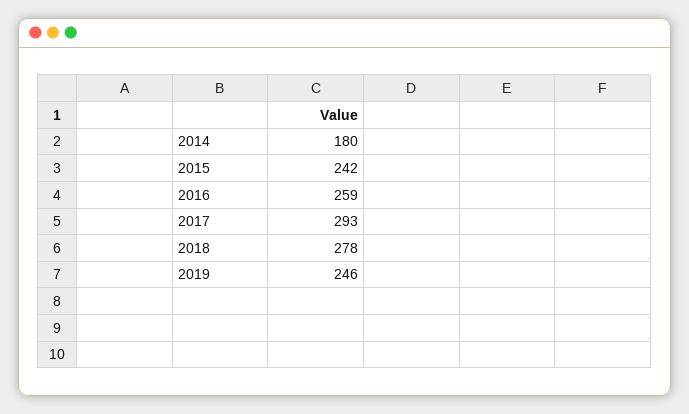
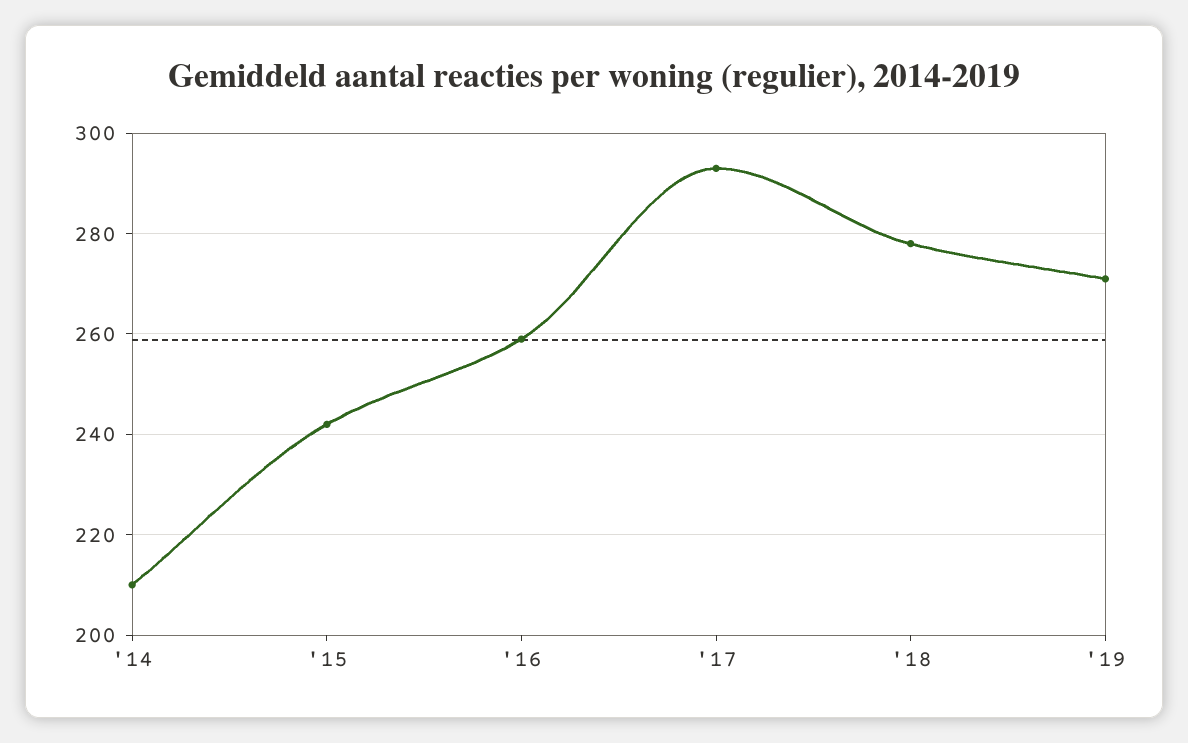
  {
-   "2014": 180,
+   "2014": 210,
    "2015": 242,
    "2016": 259,
    "2017": 293,
    "2018": 278,
-   "2019": 246
+   "2019": 270
  }

